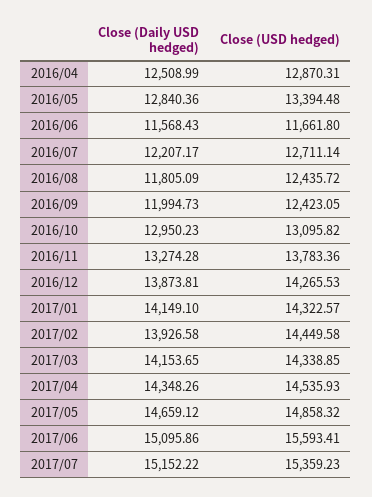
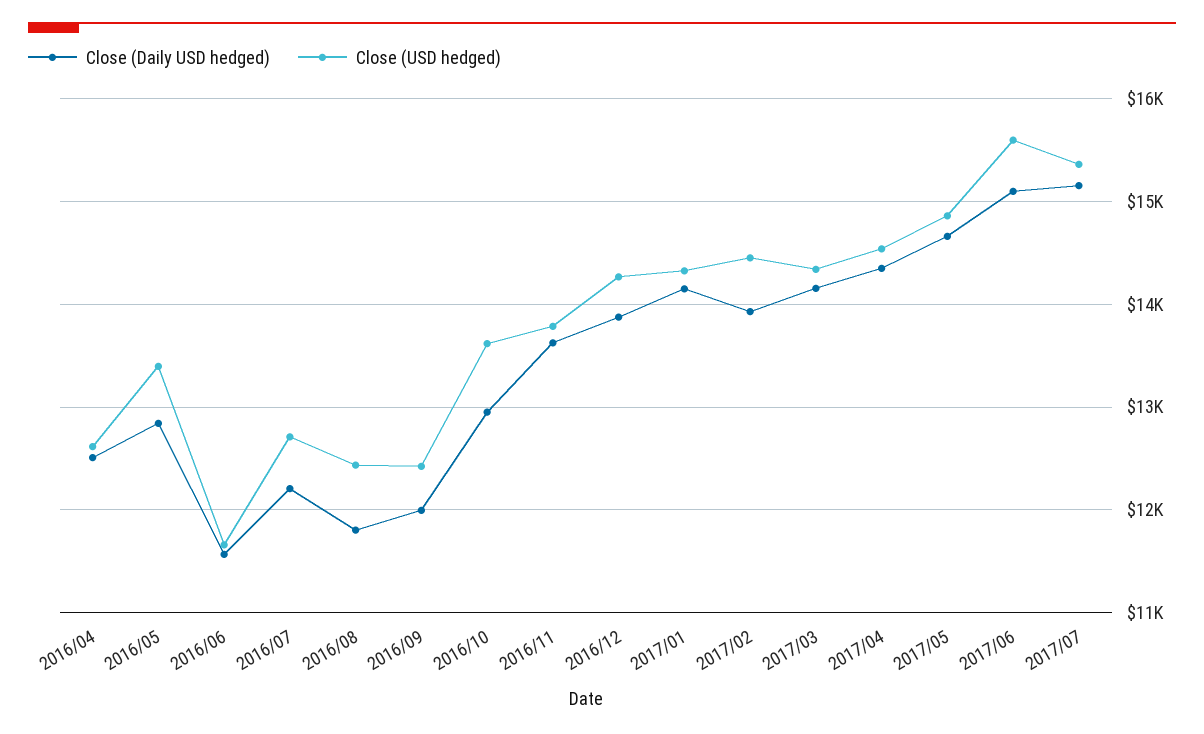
  {
    "Close (Daily USD hedged)": {
      "2016/04": 12508.99,
      "2016/05": 12840.36,
      "2016/06": 11568.43,
      "2016/07": 12207.17,
      "2016/08": 11805.09,
      "2016/09": 11994.73,
      "2016/10": 12950.23,
-     "2016/11": 13274.28,
+     "2016/11": 13600,
      "2016/12": 13873.81,
      "2017/01": 14149.1,
      "2017/02": 13926.58,
      "2017/03": 14153.65,
      "2017/04": 14348.26,
      "2017/05": 14659.12,
      "2017/06": 15095.86,
      "2017/07": 15152.22
    },
    "Close (USD hedged)": {
-     "2016/04": 12870.31,
+     "2016/04": 12600,
      "2016/05": 13394.48,
      "2016/06": 11661.8,
      "2016/07": 12711.14,
      "2016/08": 12435.72,
      "2016/09": 12423.05,
-     "2016/10": 13095.82,
+     "2016/10": 13600,
      "2016/11": 13783.36,
      "2016/12": 14265.53,
      "2017/01": 14322.57,
      "2017/02": 14449.58,
      "2017/03": 14338.85,
      "2017/04": 14535.93,
      "2017/05": 14858.32,
      "2017/06": 15593.41,
      "2017/07": 15359.23
    }
  }

